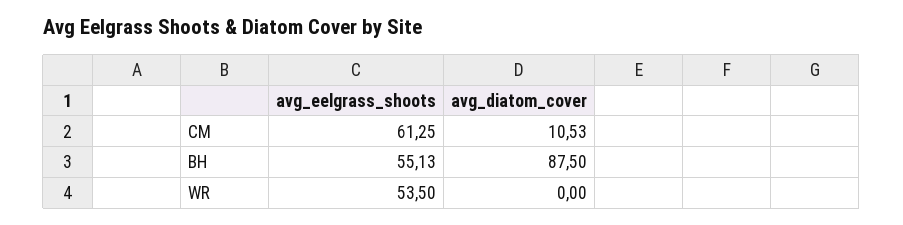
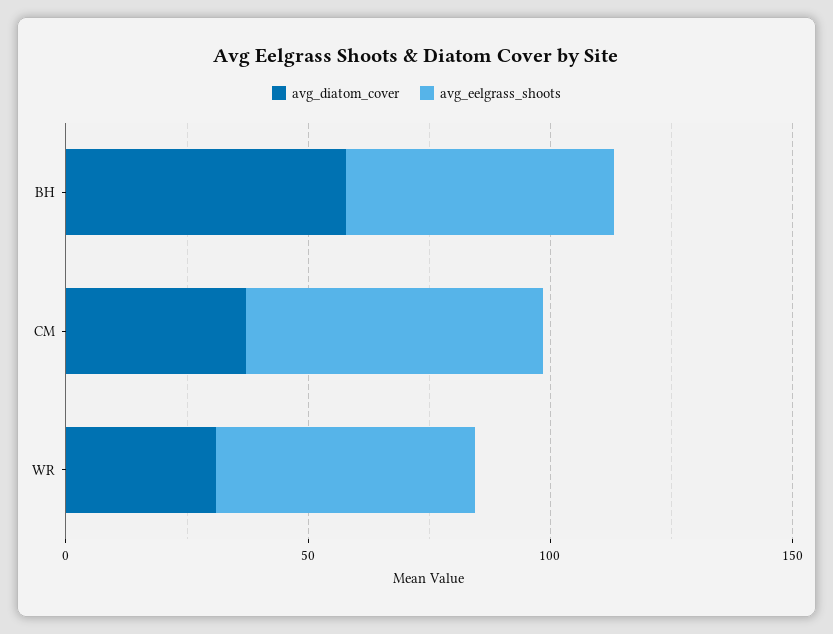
  {
    "avg_eelgrass_shoots": {
      "CM": 61.25,
      "BH": 55.13,
      "WR": 53.5
    },
    "avg_diatom_cover": {
-     "CM": 10.53,
+     "CM": 40,
-     "BH": 87.5,
+     "BH": 60,
-     "WR": 0
+     "WR": 30
    }
  }

